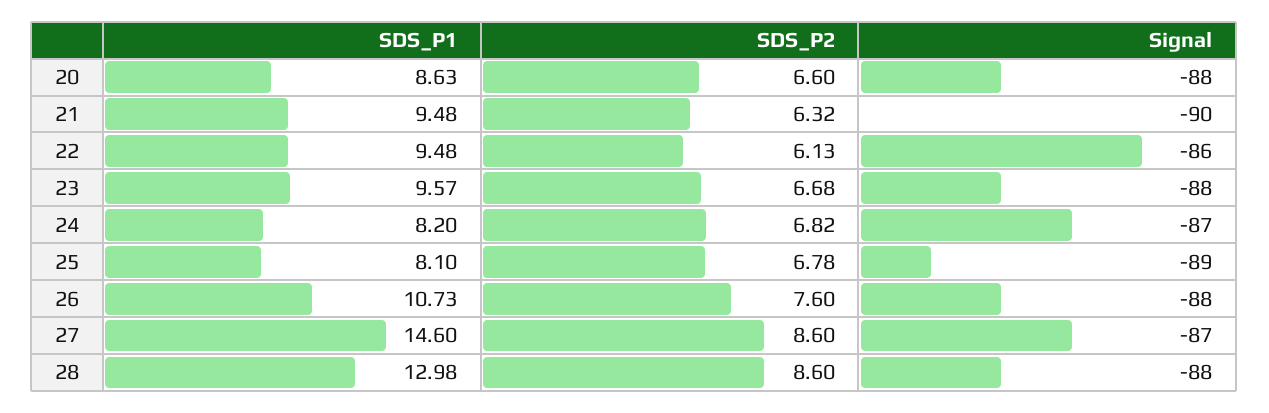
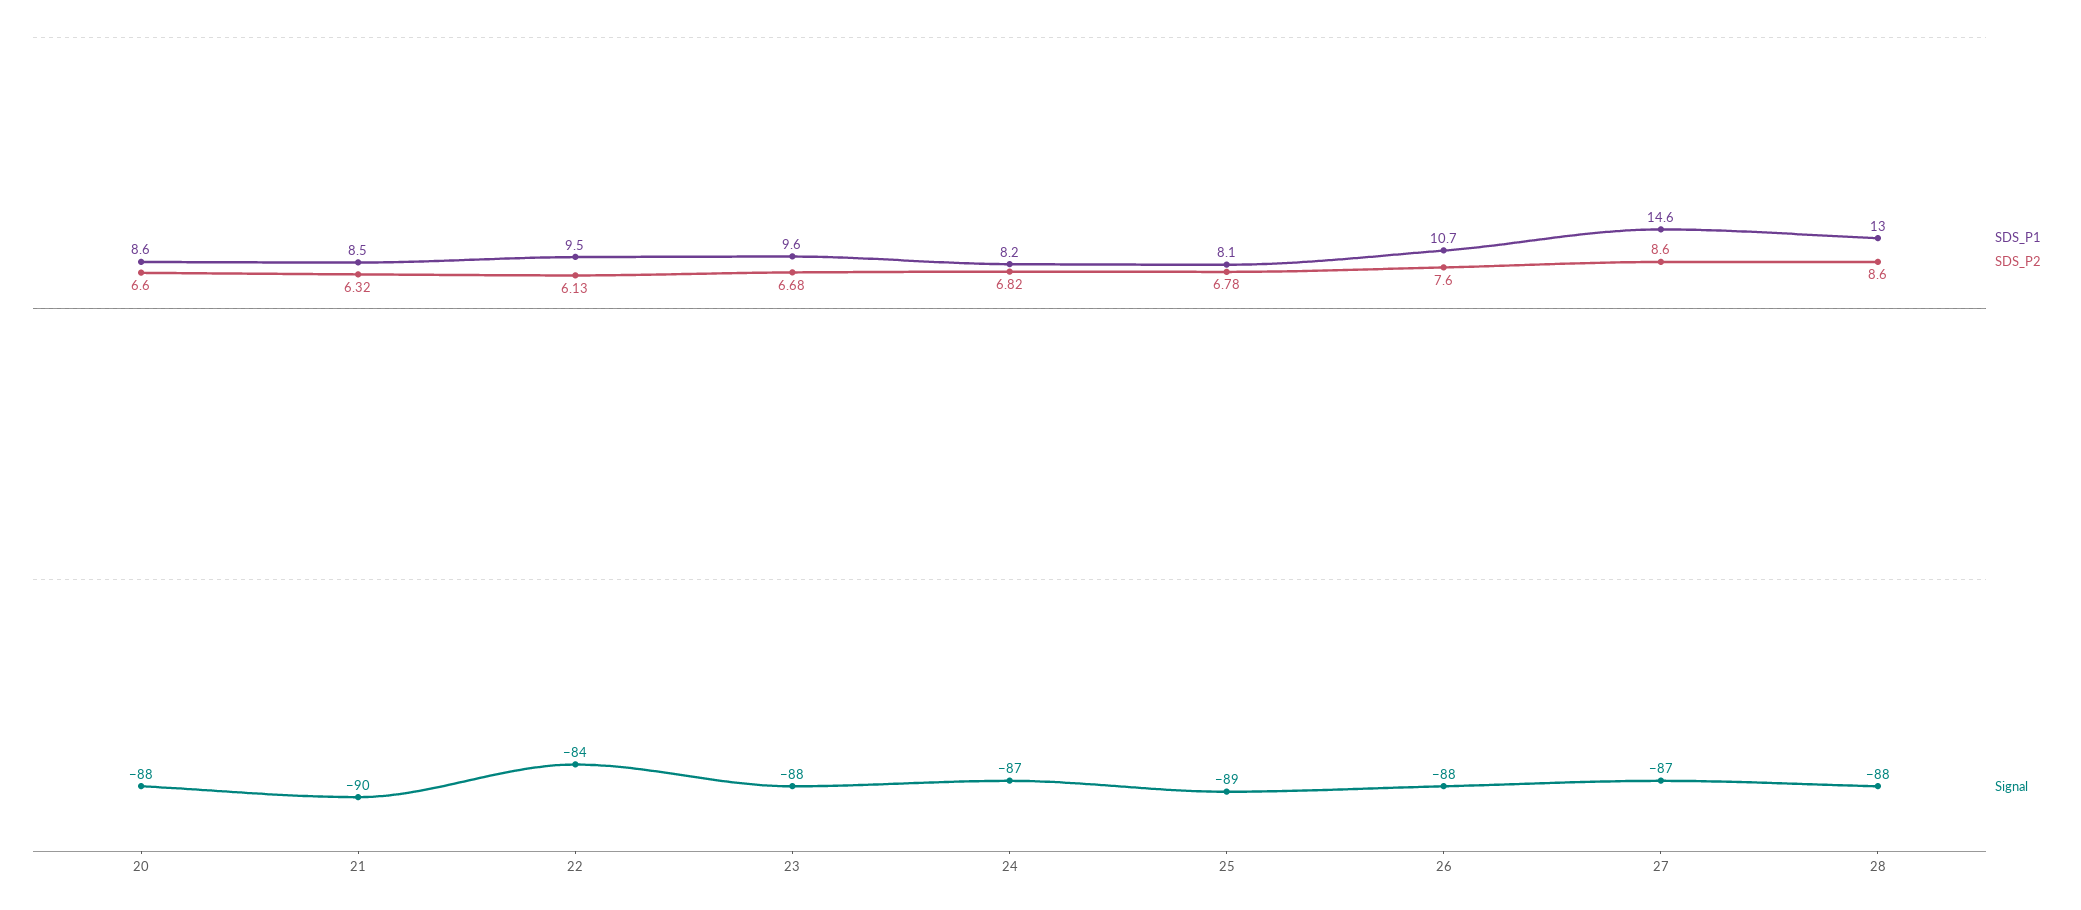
  {
    "SDS_P1": {
      "20": 8.63,
-     "21": 9.48,
+     "21": 8.5,
      "22": 9.48,
      "23": 9.57,
      "24": 8.2,
      "25": 8.1,
      "26": 10.73,
      "27": 14.6,
      "28": 12.98
    },
    "SDS_P2": {
      "20": 6.6,
      "21": 6.32,
      "22": 6.13,
      "23": 6.68,
      "24": 6.82,
      "25": 6.78,
      "26": 7.6,
      "27": 8.6,
      "28": 8.6
    },
    "Signal": {
      "20": -88,
      "21": -90,
-     "22": -86,
+     "22": -84,
      "23": -88,
      "24": -87,
      "25": -89,
      "26": -88,
      "27": -87,
      "28": -88
    }
  }

